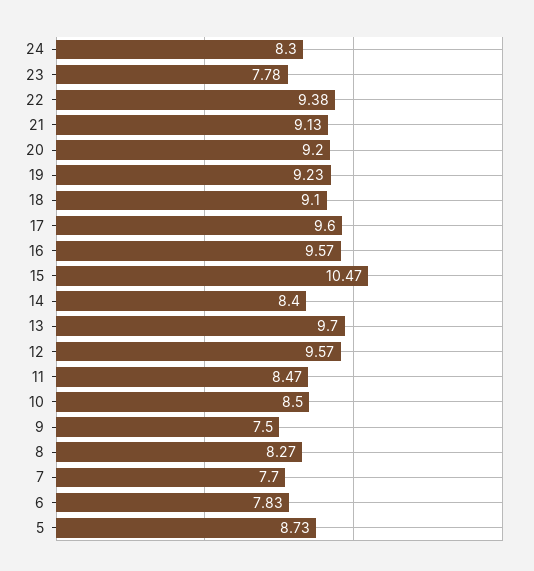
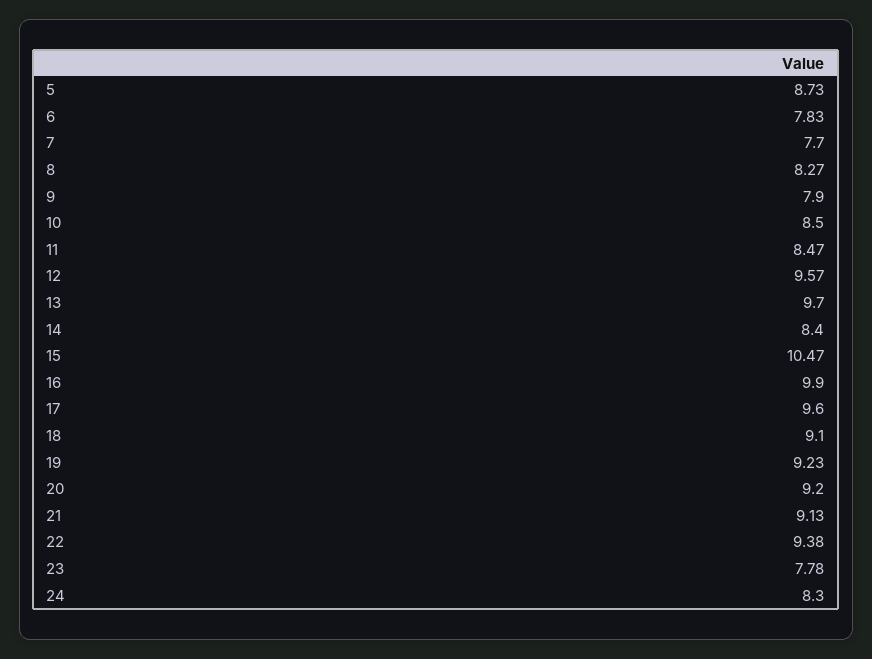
  {
    "24": 8.3,
    "23": 7.78,
    "22": 9.38,
    "21": 9.13,
    "20": 9.2,
    "19": 9.23,
    "18": 9.1,
    "17": 9.6,
-   "16": 9.57,
+   "16": 9.9,
    "15": 10.47,
    "14": 8.4,
    "13": 9.7,
    "12": 9.57,
    "11": 8.47,
    "10": 8.5,
-   "9": 7.5,
+   "9": 7.9,
    "8": 8.27,
    "7": 7.7,
    "6": 7.83,
    "5": 8.73
  }

